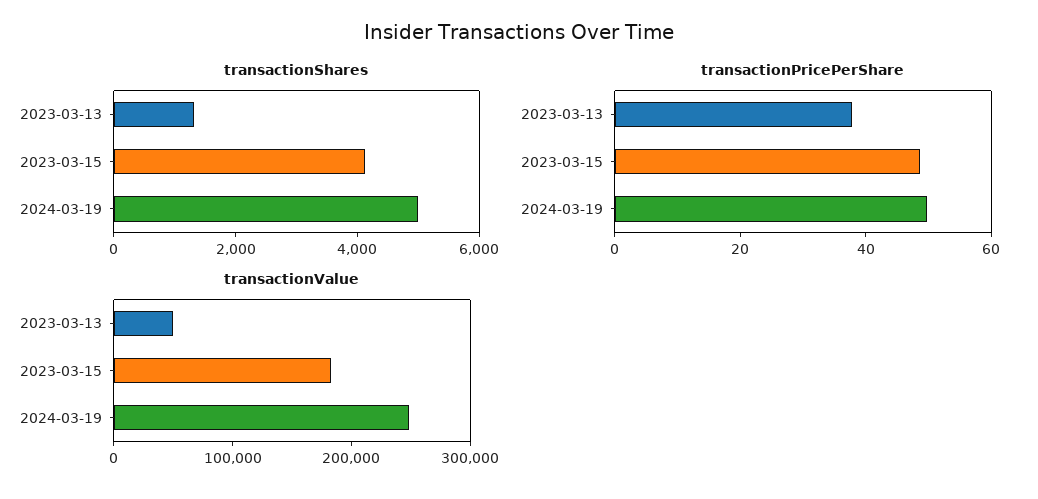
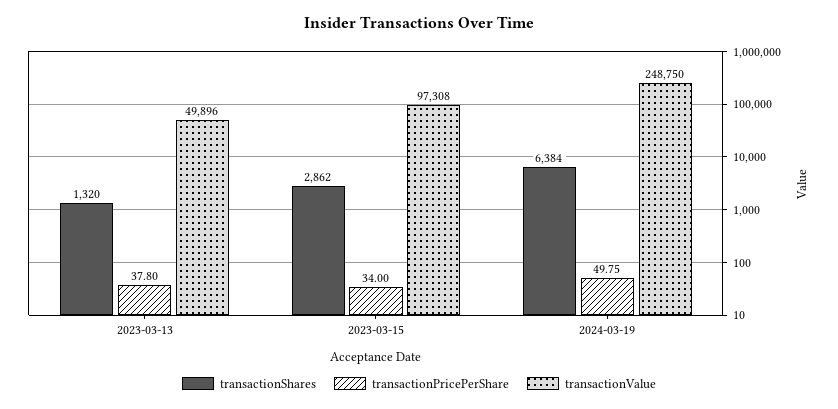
  {
    "transactionShares": {
      "2023-03-13": 1320,
-     "2023-03-15": 4000,
+     "2023-03-15": 2862,
-     "2024-03-19": 5000
+     "2024-03-19": 6384
    },
    "transactionPricePerShare": {
      "2023-03-13": 37.8,
-     "2023-03-15": 50,
+     "2023-03-15": 34,
      "2024-03-19": 49.75
    },
    "transactionValue": {
      "2023-03-13": 49896,
-     "2023-03-15": 180000,
+     "2023-03-15": 97308,
      "2024-03-19": 248750
    }
  }

